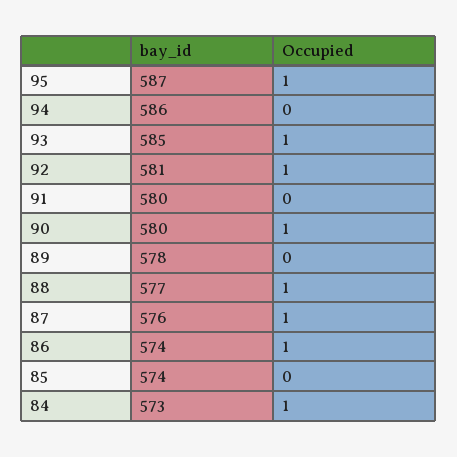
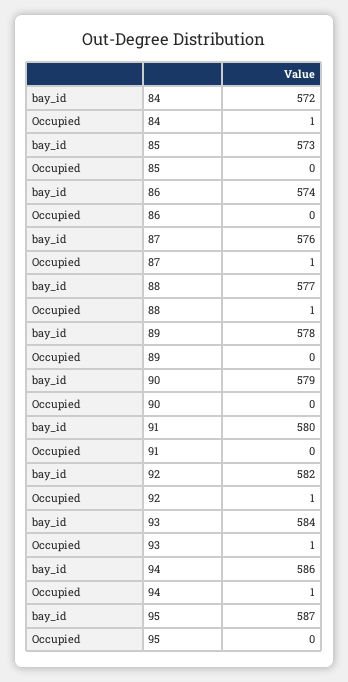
  {
    "bay_id": {
      "95": 587,
      "94": 586,
-     "93": 585,
+     "93": 584,
-     "92": 581,
+     "92": 582,
      "91": 580,
-     "90": 580,
+     "90": 579,
      "89": 578,
      "88": 577,
      "87": 576,
      "86": 574,
-     "85": 574,
+     "85": 573,
-     "84": 573
+     "84": 572
    },
    "Occupied": {
-     "95": 1,
+     "95": 0,
-     "94": 0,
+     "94": 1,
      "93": 1,
      "92": 1,
      "91": 0,
-     "90": 1,
+     "90": 0,
      "89": 0,
      "88": 1,
      "87": 1,
-     "86": 1,
+     "86": 0,
      "85": 0,
      "84": 1
    }
  }

